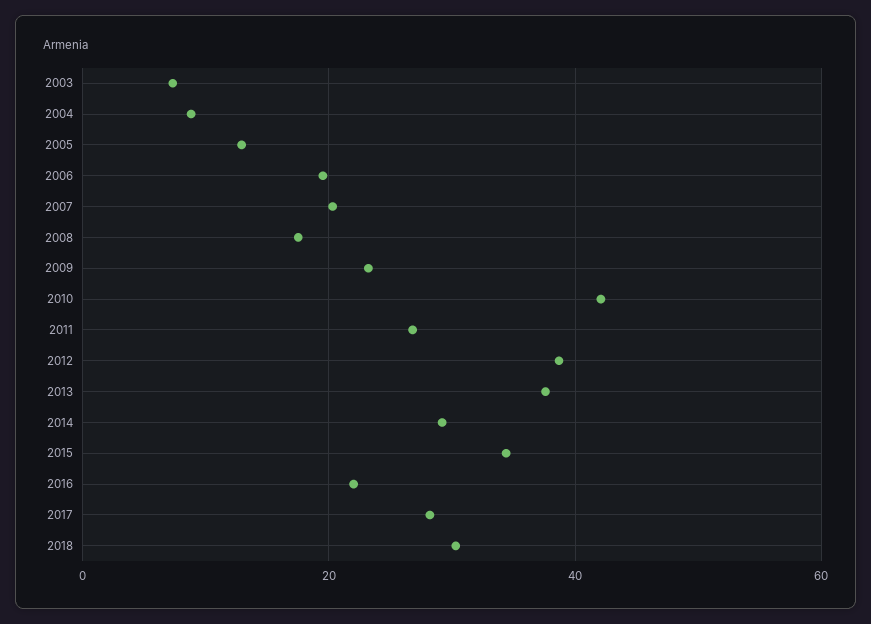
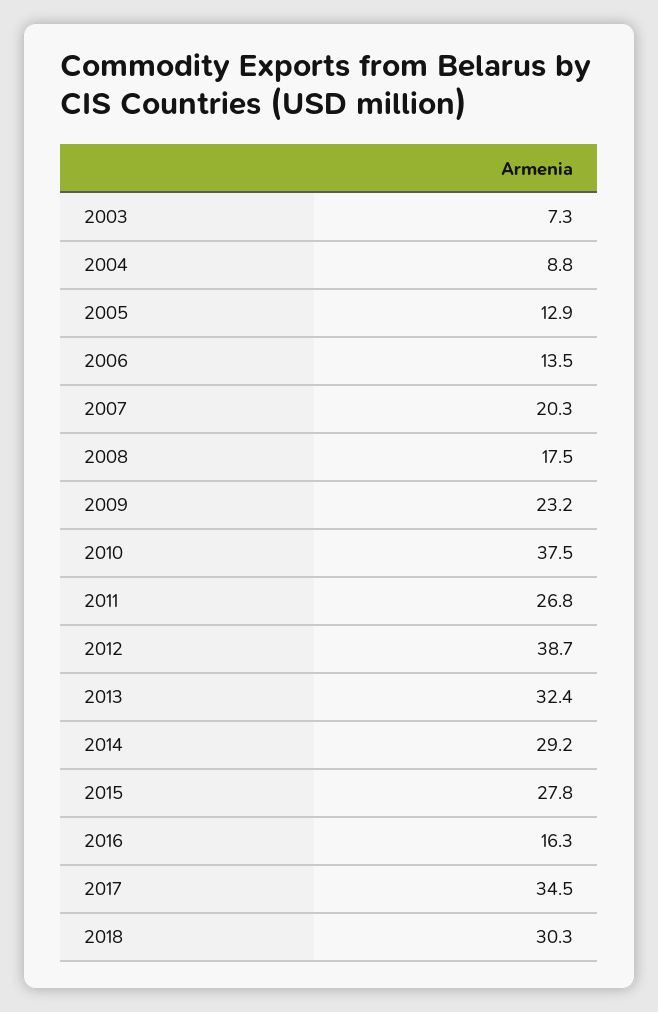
  {
    "2003": 7.3,
    "2004": 8.8,
    "2005": 12.9,
-   "2006": 20,
+   "2006": 13.5,
    "2007": 20.3,
    "2008": 17.5,
    "2009": 23.2,
-   "2010": 42,
+   "2010": 37.5,
    "2011": 26.8,
    "2012": 38.7,
-   "2013": 38,
+   "2013": 32.4,
    "2014": 29.2,
-   "2015": 34,
+   "2015": 27.8,
-   "2016": 22,
+   "2016": 16.3,
-   "2017": 28,
+   "2017": 34.5,
    "2018": 30.3
  }

